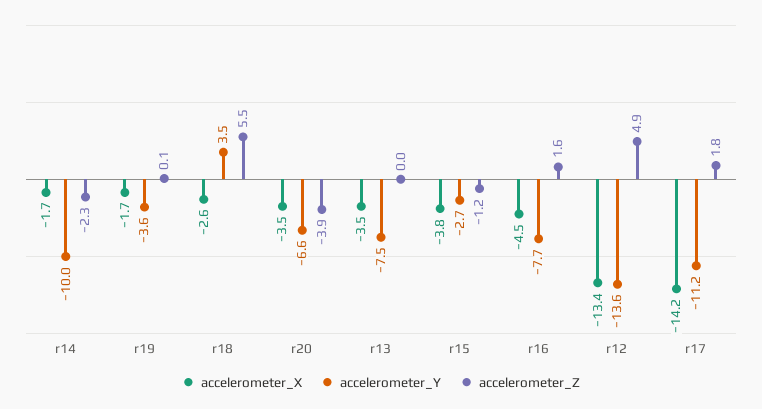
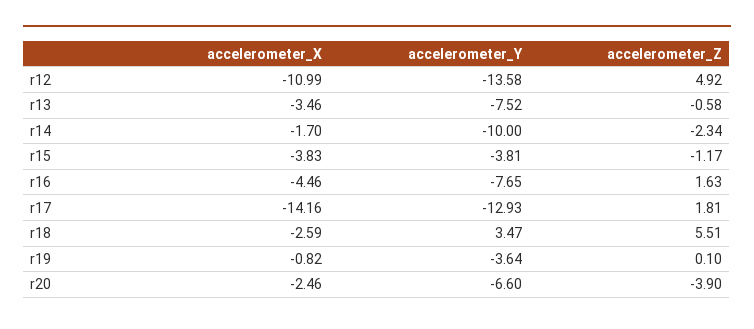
  {
    "accelerometer_X": {
      "r14": -1.7,
-     "r19": -1.7,
+     "r19": -0.82,
      "r18": -2.59,
-     "r20": -3.5,
+     "r20": -2.46,
      "r13": -3.46,
      "r15": -3.83,
      "r16": -4.46,
-     "r12": -13.4,
+     "r12": -10.99,
      "r17": -14.16
    },
    "accelerometer_Y": {
      "r14": -10,
      "r19": -3.64,
      "r18": 3.47,
      "r20": -6.6,
      "r13": -7.52,
-     "r15": -2.7,
+     "r15": -3.81,
      "r16": -7.65,
      "r12": -13.58,
-     "r17": -11.2
+     "r17": -12.93
    },
    "accelerometer_Z": {
      "r14": -2.34,
      "r19": 0.1,
      "r18": 5.51,
      "r20": -3.9,
-     "r13": 0,
+     "r13": -0.58,
      "r15": -1.17,
      "r16": 1.63,
      "r12": 4.92,
      "r17": 1.81
    }
  }

